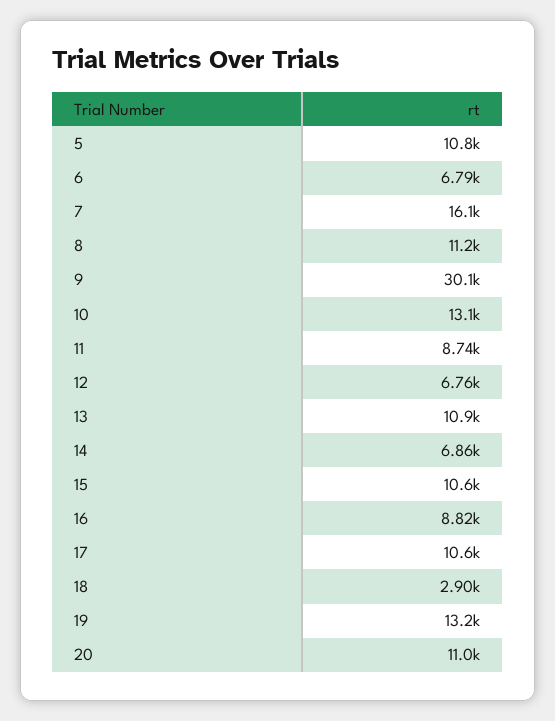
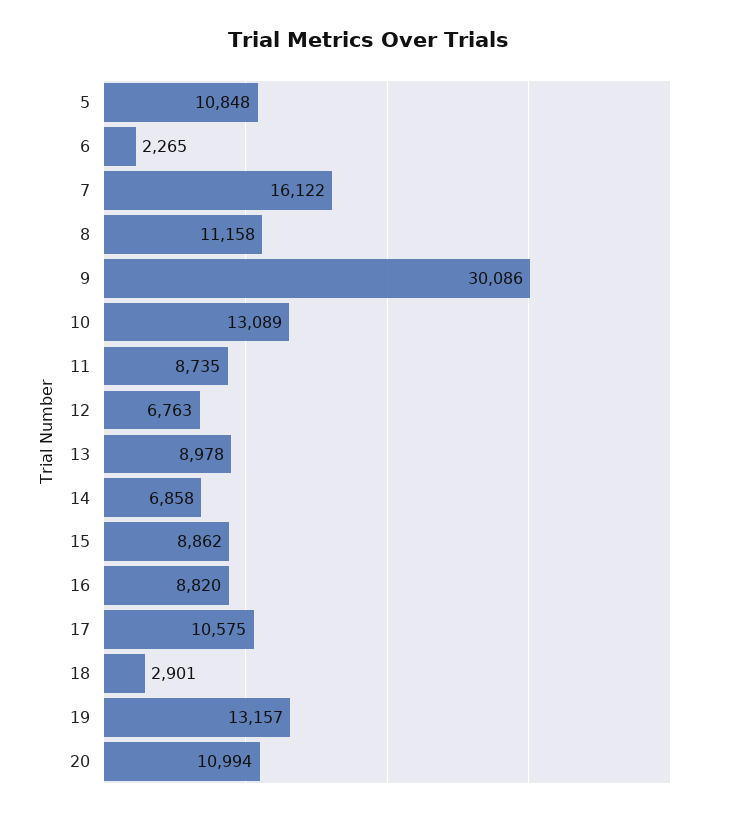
  {
    "5": 10848,
-   "6": 6790,
+   "6": 2265,
    "7": 16122,
    "8": 11158,
    "9": 30086,
    "10": 13089,
    "11": 8735,
    "12": 6763,
-   "13": 10900,
+   "13": 8978,
    "14": 6858,
-   "15": 10600,
+   "15": 8862,
    "16": 8820,
    "17": 10575,
    "18": 2901,
    "19": 13157,
    "20": 10994
  }

